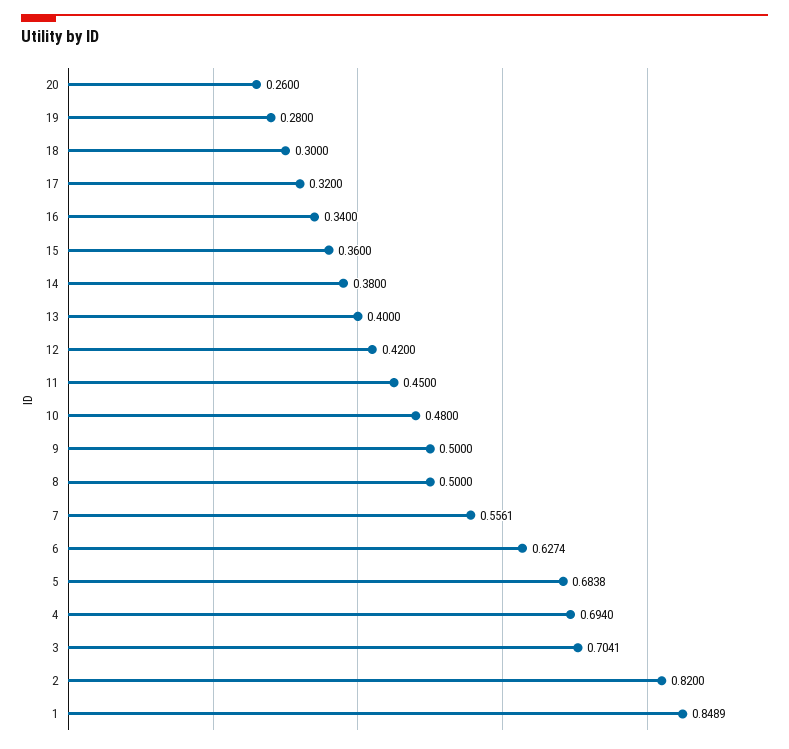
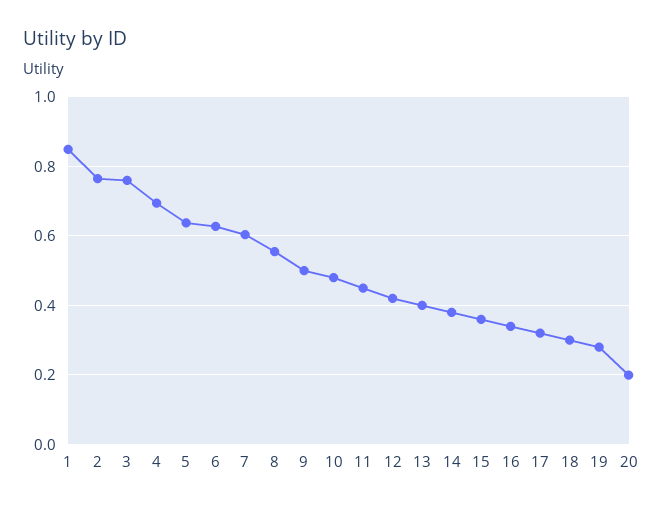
  {
-   "20": 0.26,
+   "20": 0.2,
    "19": 0.28,
    "18": 0.3,
    "17": 0.32,
    "16": 0.34,
    "15": 0.36,
    "14": 0.38,
    "13": 0.4,
    "12": 0.42,
    "11": 0.45,
    "10": 0.48,
    "9": 0.5,
-   "8": 0.5,
+   "8": 0.56,
-   "7": 0.5561,
+   "7": 0.6,
    "6": 0.6274,
-   "5": 0.6838,
+   "5": 0.64,
    "4": 0.694,
-   "3": 0.7041,
+   "3": 0.76,
-   "2": 0.82,
+   "2": 0.76,
    "1": 0.8489
  }

